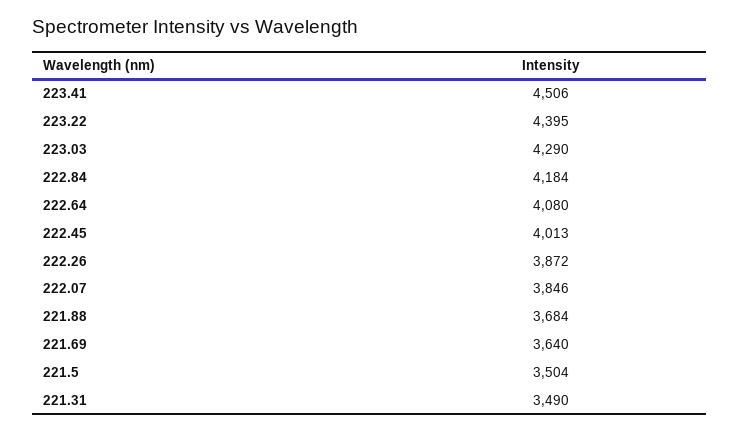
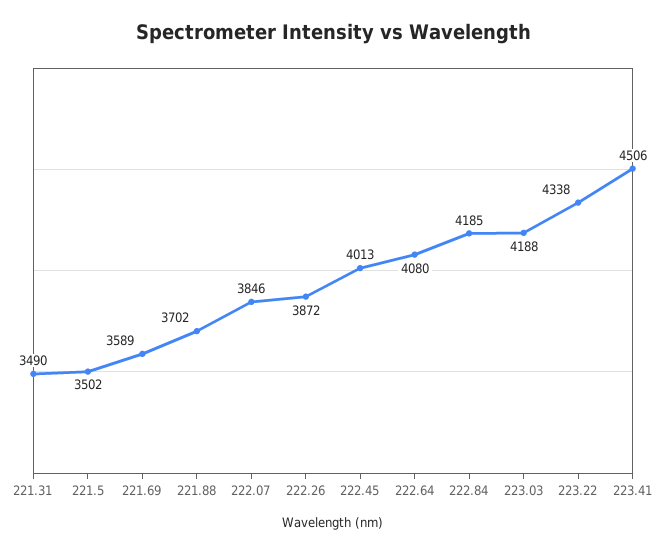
  {
    "223.41": 4506,
-   "223.22": 4395,
+   "223.22": 4338,
-   "223.03": 4290,
+   "223.03": 4188,
-   "222.84": 4184,
+   "222.84": 4185,
    "222.64": 4080,
    "222.45": 4013,
    "222.26": 3872,
    "222.07": 3846,
-   "221.88": 3684,
+   "221.88": 3702,
-   "221.69": 3640,
+   "221.69": 3589,
-   "221.5": 3504,
+   "221.5": 3502,
    "221.31": 3490
  }

